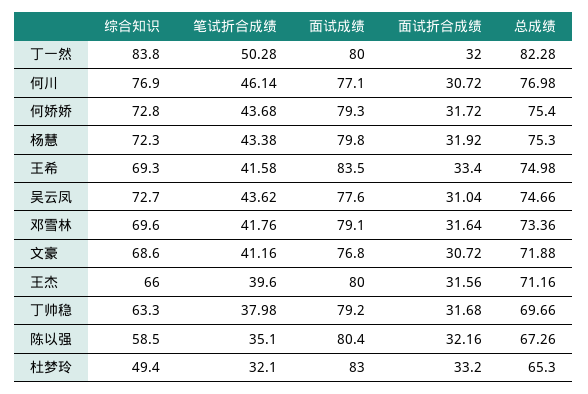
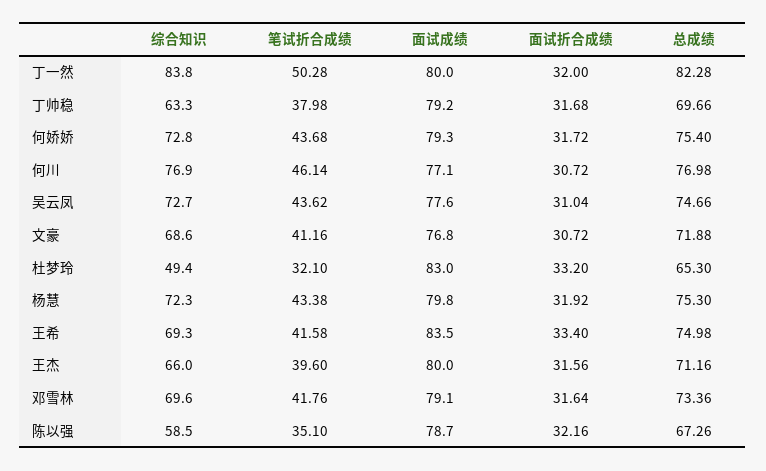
  {
    "综合知识": {
      "丁一然": 83.8,
      "何川": 76.9,
      "何娇娇": 72.8,
      "杨慧": 72.3,
      "王希": 69.3,
      "吴云凤": 72.7,
      "邓雪林": 69.6,
      "文豪": 68.6,
      "王杰": 66,
      "丁帅稳": 63.3,
      "陈以强": 58.5,
      "杜梦玲": 49.4
    },
    "笔试折合成绩": {
      "丁一然": 50.28,
      "何川": 46.14,
      "何娇娇": 43.68,
      "杨慧": 43.38,
      "王希": 41.58,
      "吴云凤": 43.62,
      "邓雪林": 41.76,
      "文豪": 41.16,
      "王杰": 39.6,
      "丁帅稳": 37.98,
      "陈以强": 35.1,
      "杜梦玲": 32.1
    },
    "面试成绩": {
      "丁一然": 80,
      "何川": 77.1,
      "何娇娇": 79.3,
      "杨慧": 79.8,
      "王希": 83.5,
      "吴云凤": 77.6,
      "邓雪林": 79.1,
      "文豪": 76.8,
      "王杰": 80,
      "丁帅稳": 79.2,
-     "陈以强": 80.4,
+     "陈以强": 78.7,
      "杜梦玲": 83
    },
    "面试折合成绩": {
      "丁一然": 32,
      "何川": 30.72,
      "何娇娇": 31.72,
      "杨慧": 31.92,
      "王希": 33.4,
      "吴云凤": 31.04,
      "邓雪林": 31.64,
      "文豪": 30.72,
      "王杰": 31.56,
      "丁帅稳": 31.68,
      "陈以强": 32.16,
      "杜梦玲": 33.2
    },
    "总成绩": {
      "丁一然": 82.28,
      "何川": 76.98,
      "何娇娇": 75.4,
      "杨慧": 75.3,
      "王希": 74.98,
      "吴云凤": 74.66,
      "邓雪林": 73.36,
      "文豪": 71.88,
      "王杰": 71.16,
      "丁帅稳": 69.66,
      "陈以强": 67.26,
      "杜梦玲": 65.3
    }
  }

